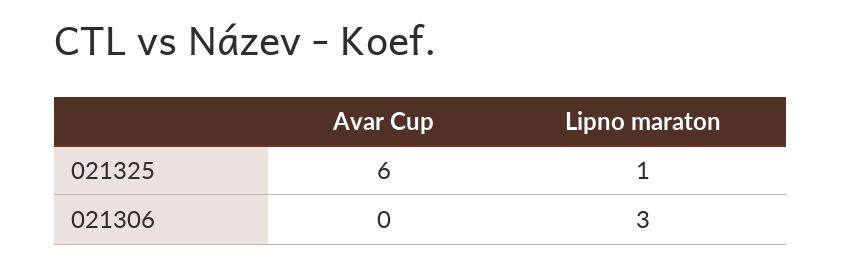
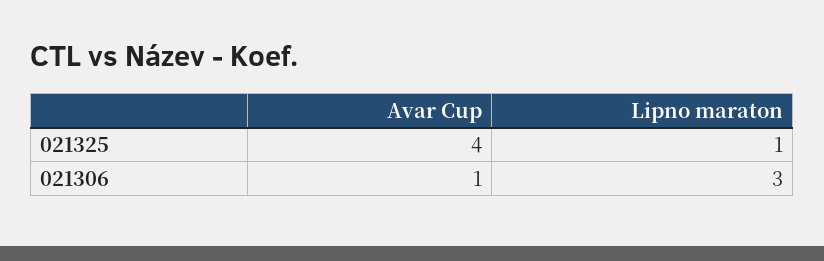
  {
    "Avar Cup": {
-     "021325": 6,
+     "021325": 4,
-     "021306": 0
+     "021306": 1
    },
    "Lipno maraton": {
      "021325": 1,
      "021306": 3
    }
  }

